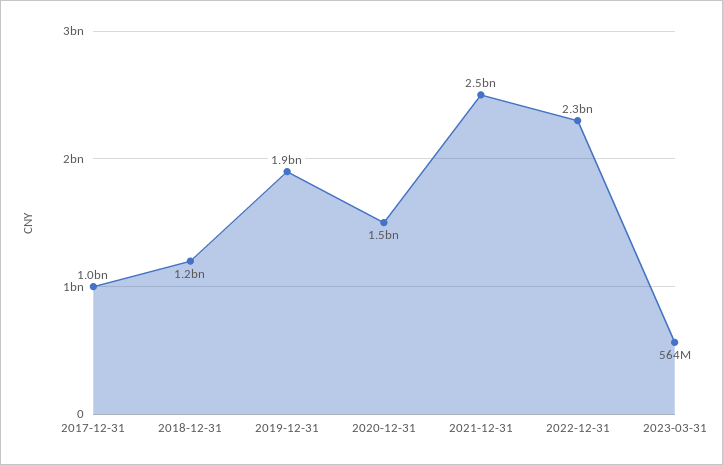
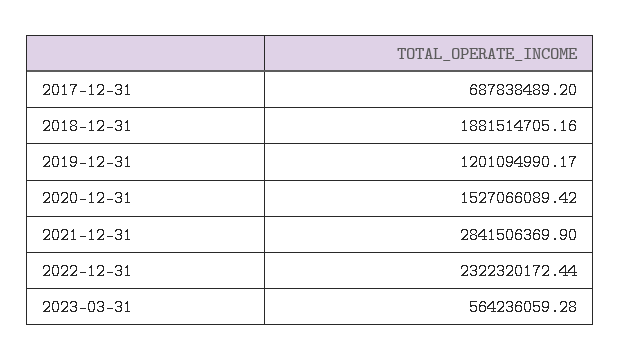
  {
-   "2017-12-31": 1000000000,
+   "2017-12-31": 687838489.2,
-   "2018-12-31": 1200000000,
+   "2018-12-31": 1881514705.16,
-   "2019-12-31": 1900000000,
+   "2019-12-31": 1201094990.17,
    "2020-12-31": 1527066089.42,
-   "2021-12-31": 2500000000,
+   "2021-12-31": 2841506369.9,
    "2022-12-31": 2322320172.44,
    "2023-03-31": 564236059.28
  }

